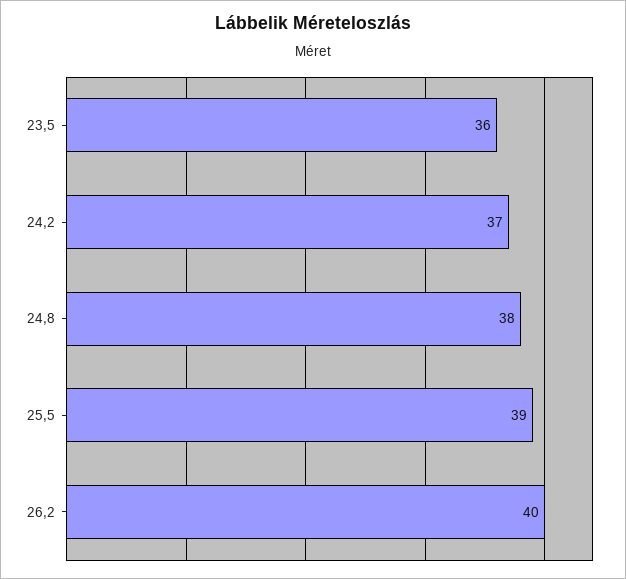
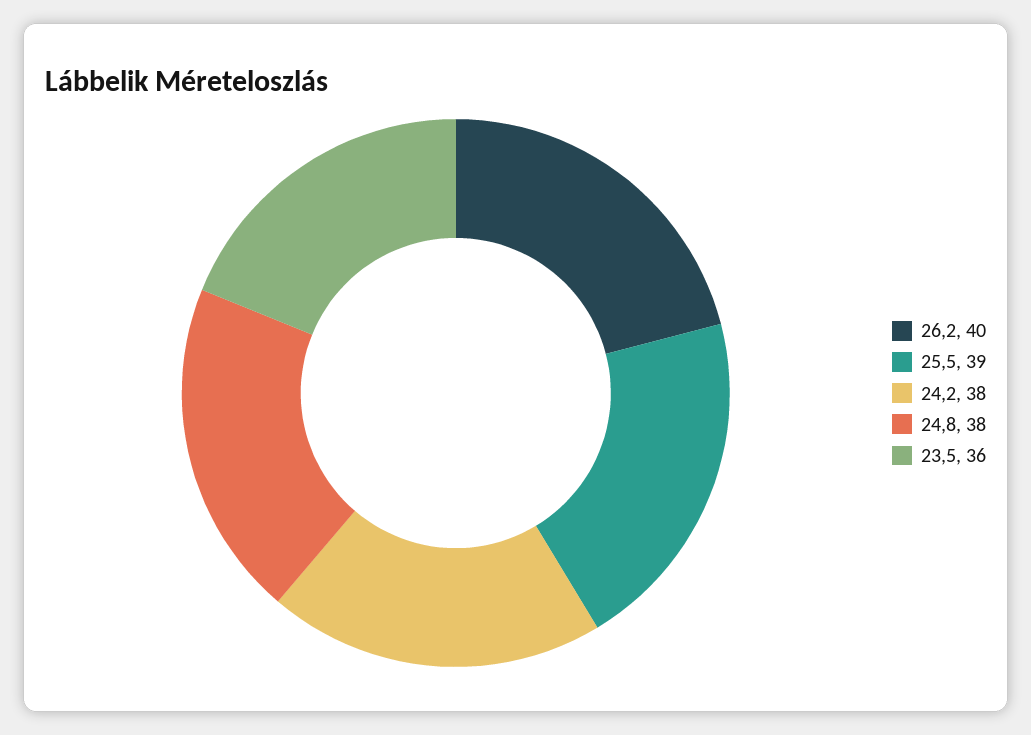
  {
    "23,5": 36,
-   "24,2": 37,
+   "24,2": 38,
    "24,8": 38,
    "25,5": 39,
    "26,2": 40
  }

